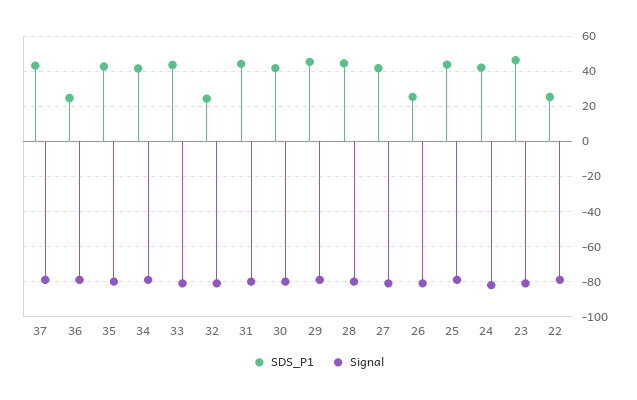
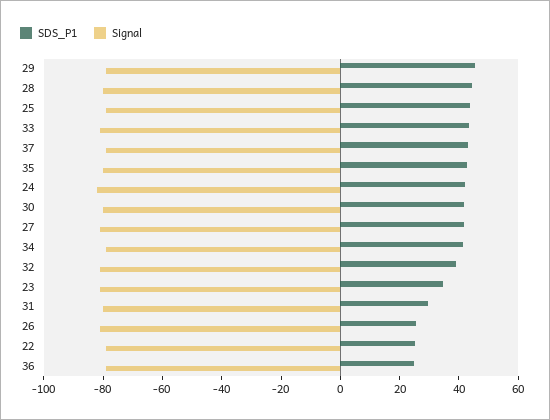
  {
    "SDS_P1": {
      "37": 45,
      "36": 25,
      "35": 45,
      "34": 40,
      "33": 45,
-     "32": 25,
+     "32": 40,
-     "31": 45,
+     "31": 30,
      "30": 40,
      "29": 45,
      "28": 45,
      "27": 40,
      "26": 25,
      "25": 45,
      "24": 40,
-     "23": 45,
+     "23": 35,
      "22": 25
    },
    "Signal": {
      "37": -80,
      "36": -80,
      "35": -80,
      "34": -80,
      "33": -80,
      "32": -80,
      "31": -80,
      "30": -80,
      "29": -80,
      "28": -80,
      "27": -80,
      "26": -80,
      "25": -80,
      "24": -80,
      "23": -80,
      "22": -80
    }
  }

